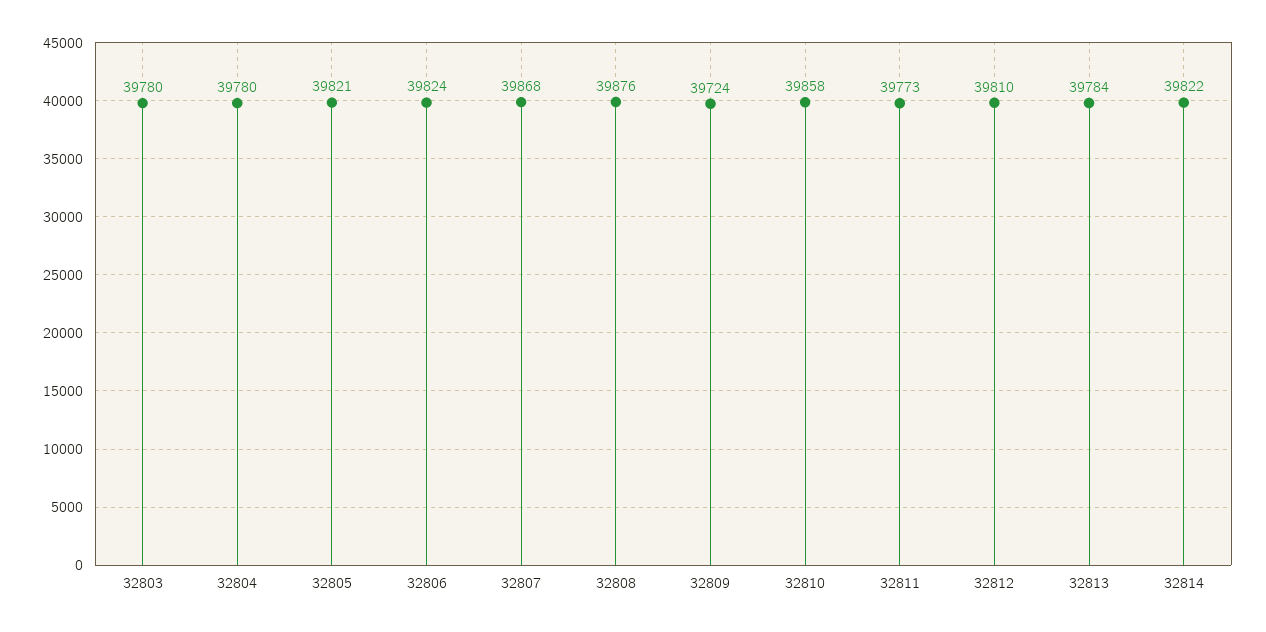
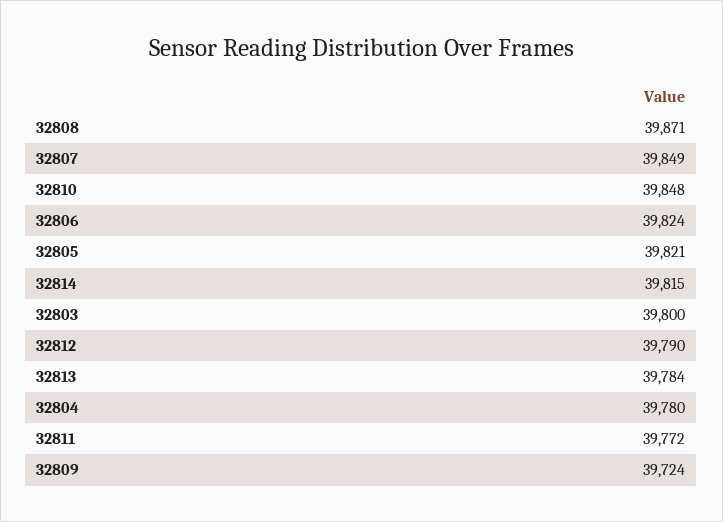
  {
-   "32803": 39780,
+   "32803": 39800,
    "32804": 39780,
    "32805": 39821,
    "32806": 39824,
-   "32807": 39868,
+   "32807": 39849,
-   "32808": 39876,
+   "32808": 39871,
    "32809": 39724,
-   "32810": 39858,
+   "32810": 39848,
-   "32811": 39773,
+   "32811": 39772,
-   "32812": 39810,
+   "32812": 39790,
    "32813": 39784,
-   "32814": 39822
+   "32814": 39815
  }

